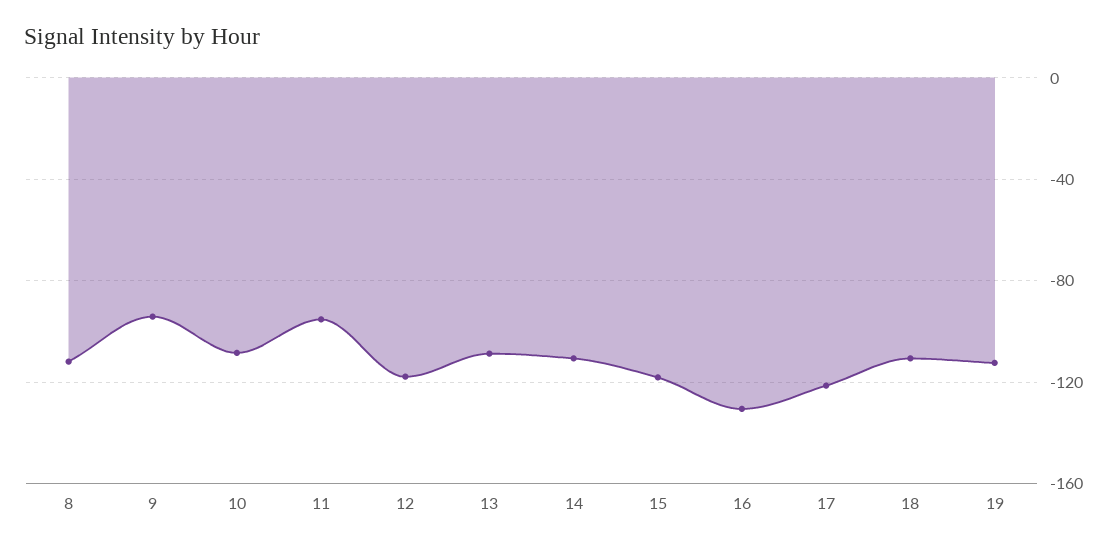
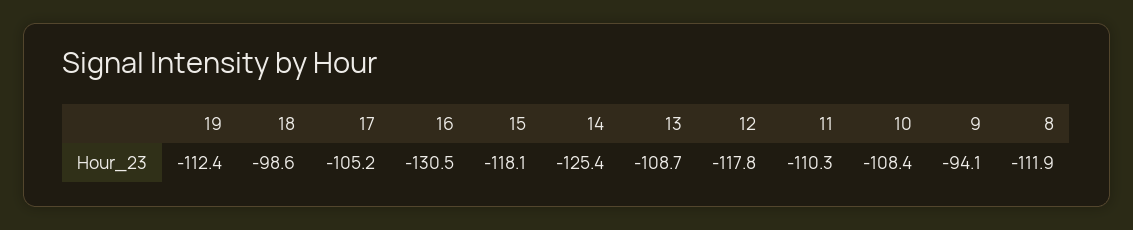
  {
    "8": -111.9,
    "9": -94.1,
    "10": -108.4,
-   "11": -95,
+   "11": -110.3,
    "12": -117.8,
    "13": -108.7,
-   "14": -110,
+   "14": -125.4,
    "15": -118.1,
    "16": -130.5,
-   "17": -120,
+   "17": -105.2,
-   "18": -110,
+   "18": -98.6,
    "19": -112.4
  }

